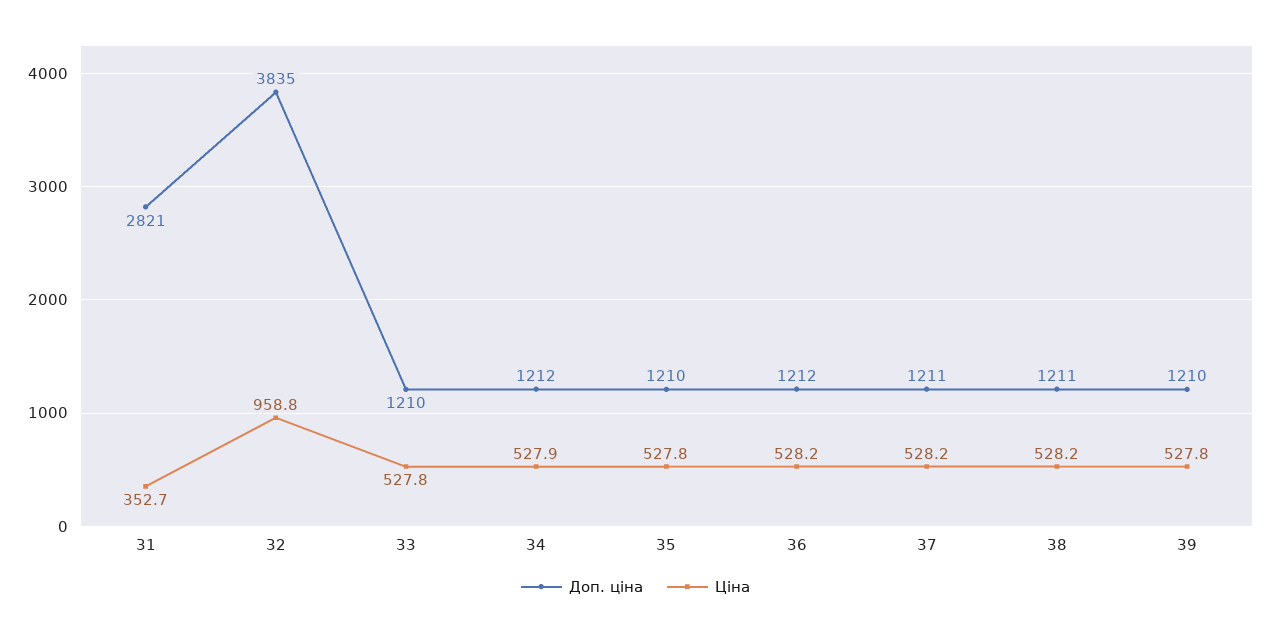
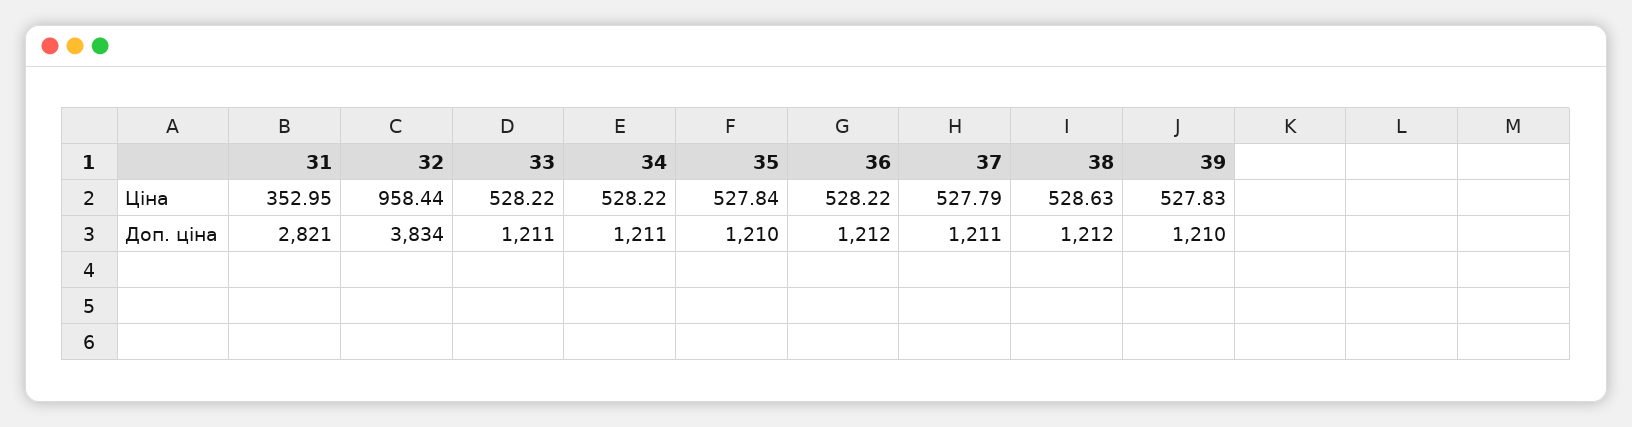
  {
    "Доп. ціна": {
      "31": 2821,
-     "32": 3835,
+     "32": 3834,
-     "33": 1210,
+     "33": 1211,
-     "34": 1212,
+     "34": 1211,
      "35": 1210,
      "36": 1212,
      "37": 1211,
-     "38": 1211,
+     "38": 1212,
      "39": 1210
    },
    "Ціна": {
-     "31": 352.7,
+     "31": 352.95,
-     "32": 958.8,
+     "32": 958.44,
-     "33": 527.8,
+     "33": 528.22,
-     "34": 527.9,
+     "34": 528.22,
      "35": 527.84,
      "36": 528.22,
-     "37": 528.2,
+     "37": 527.79,
-     "38": 528.2,
+     "38": 528.63,
      "39": 527.83
    }
  }

